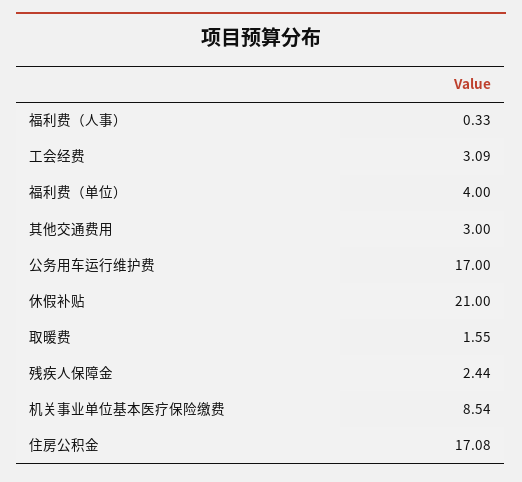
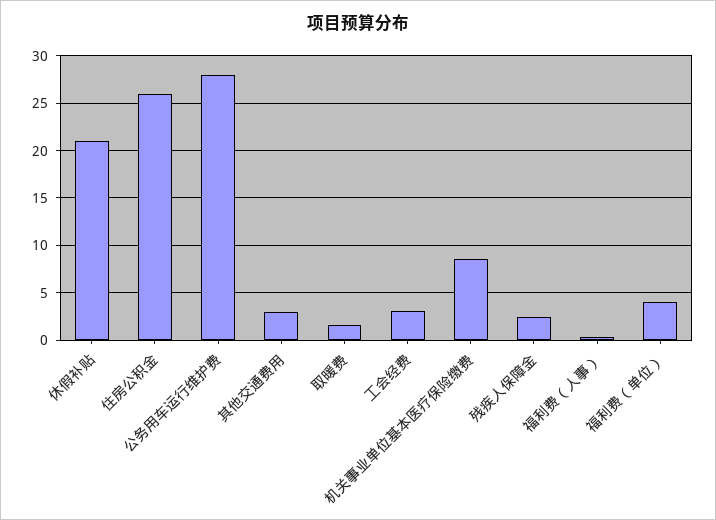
  {
    "福利费（人事）": 0.33,
    "工会经费": 3.09,
    "福利费（单位）": 4,
    "其他交通费用": 3,
-   "公务用车运行维护费": 17,
+   "公务用车运行维护费": 28,
    "休假补贴": 21,
    "取暖费": 1.55,
    "残疾人保障金": 2.44,
    "机关事业单位基本医疗保险缴费": 8.54,
-   "住房公积金": 17.08
+   "住房公积金": 26
  }

